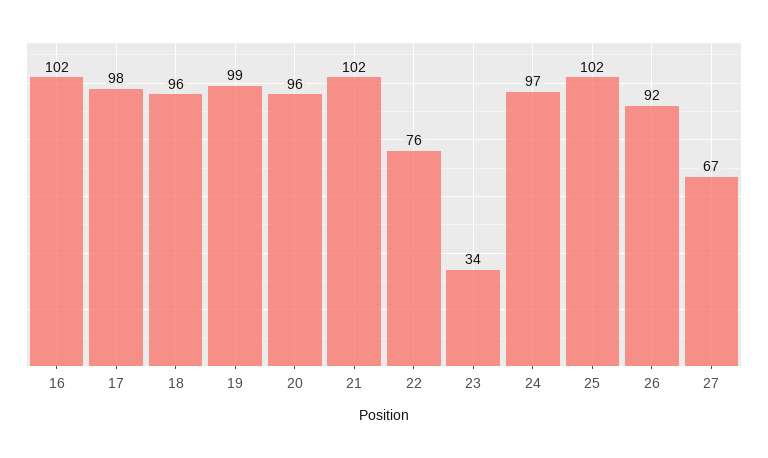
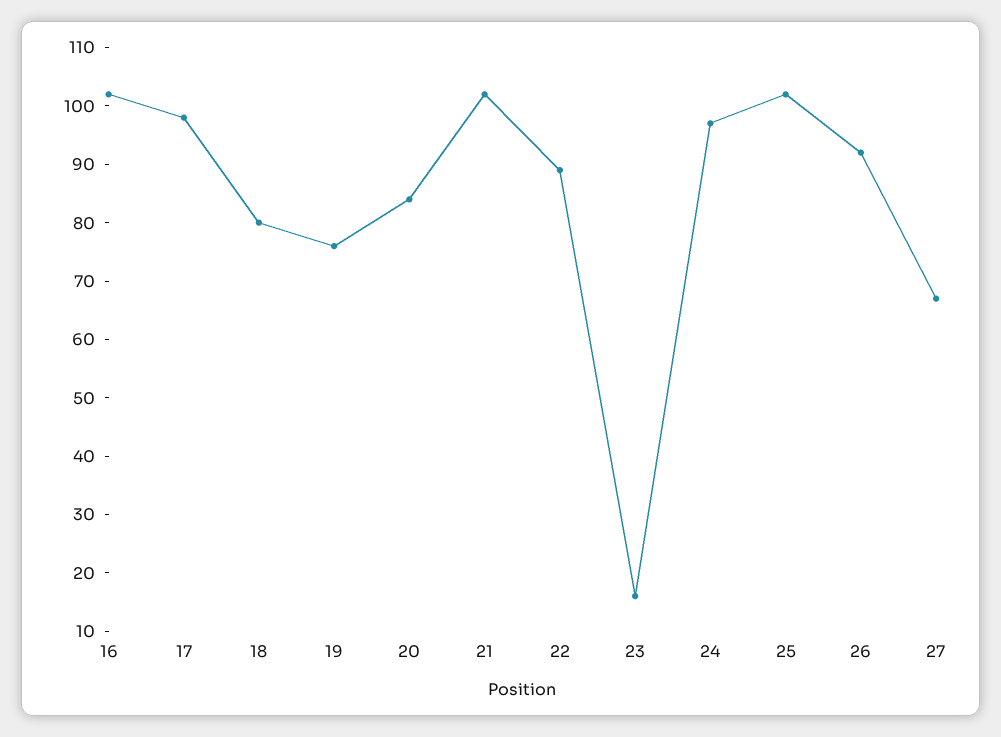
  {
    "16": 102,
    "17": 98,
-   "18": 96,
+   "18": 80,
-   "19": 99,
+   "19": 75,
-   "20": 96,
+   "20": 85,
    "21": 102,
-   "22": 76,
+   "22": 90,
-   "23": 34,
+   "23": 15,
    "24": 97,
    "25": 102,
    "26": 92,
    "27": 67
  }

